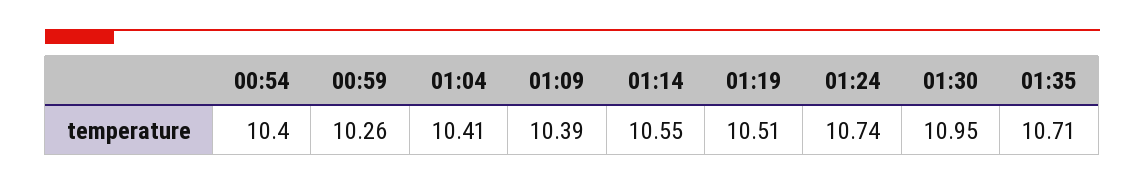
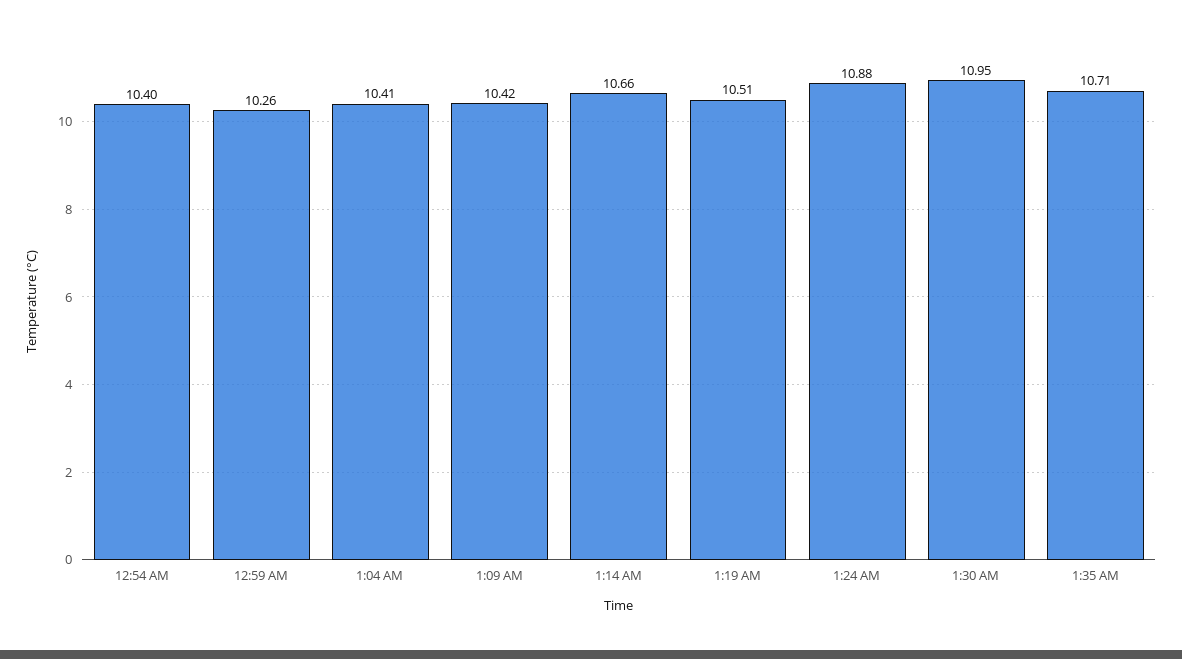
  {
    "00:54": 10.4,
    "00:59": 10.26,
    "01:04": 10.41,
-   "01:09": 10.39,
+   "01:09": 10.42,
-   "01:14": 10.55,
+   "01:14": 10.66,
    "01:19": 10.51,
-   "01:24": 10.74,
+   "01:24": 10.88,
    "01:30": 10.95,
    "01:35": 10.71
  }

